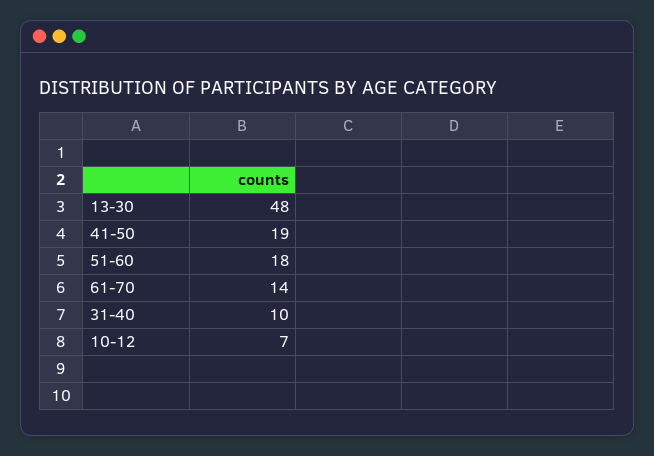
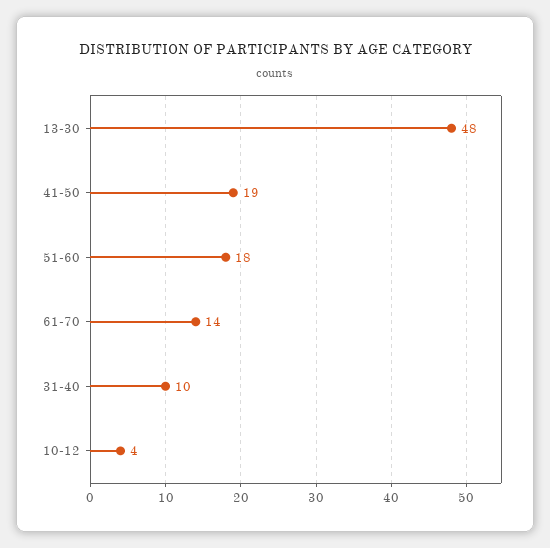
  {
    "13-30": 48,
    "41-50": 19,
    "51-60": 18,
    "61-70": 14,
    "31-40": 10,
-   "10-12": 7
+   "10-12": 4
  }

